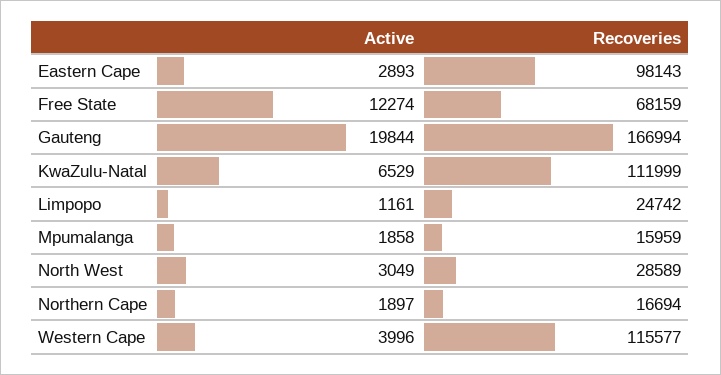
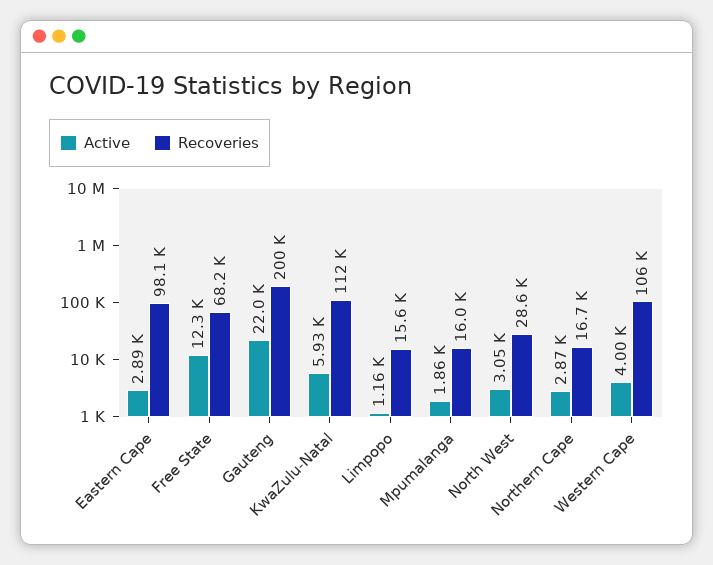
  {
    "Active": {
      "Eastern Cape": 2893,
      "Free State": 12274,
-     "Gauteng": 19844,
+     "Gauteng": 22000,
-     "KwaZulu-Natal": 6529,
+     "KwaZulu-Natal": 5930,
      "Limpopo": 1161,
      "Mpumalanga": 1858,
      "North West": 3049,
-     "Northern Cape": 1897,
+     "Northern Cape": 2870,
      "Western Cape": 3996
    },
    "Recoveries": {
      "Eastern Cape": 98143,
      "Free State": 68159,
-     "Gauteng": 166994,
+     "Gauteng": 200000,
      "KwaZulu-Natal": 111999,
-     "Limpopo": 24742,
+     "Limpopo": 15600,
      "Mpumalanga": 15959,
      "North West": 28589,
      "Northern Cape": 16694,
-     "Western Cape": 115577
+     "Western Cape": 106000
    }
  }

